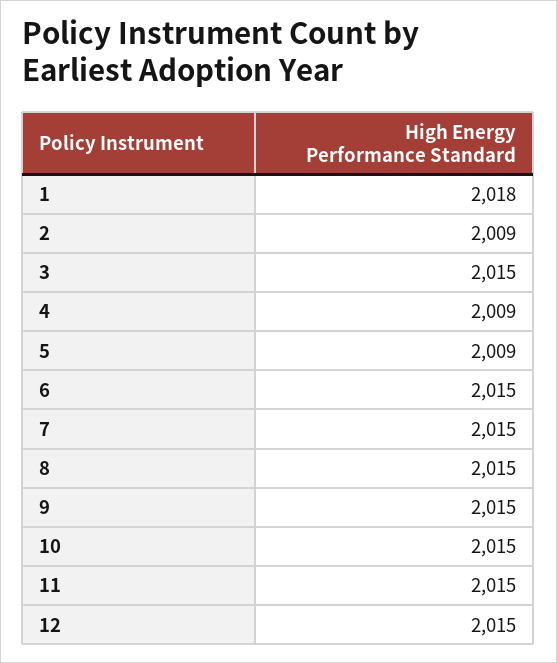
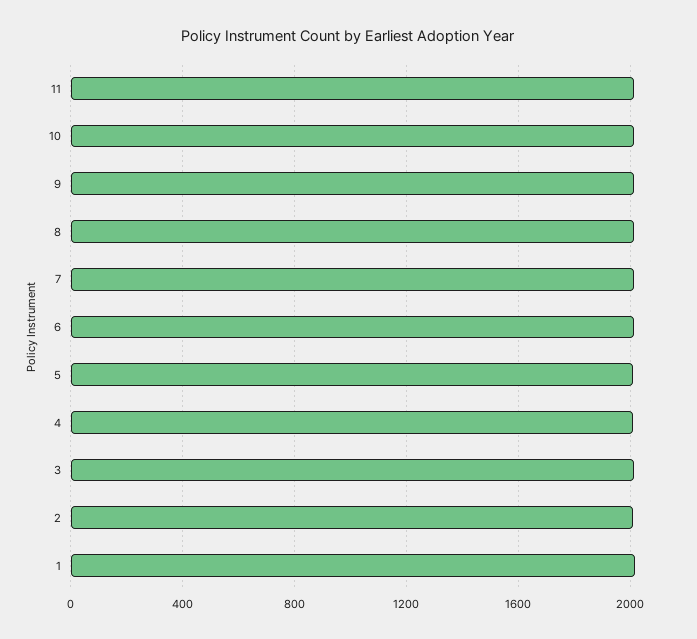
  {
    "1": 2018,
    "2": 2009,
    "3": 2015,
    "4": 2009,
    "5": 2009,
    "6": 2015,
    "7": 2015,
    "8": 2015,
    "9": 2015,
    "10": 2015,
-   "11": 2015,
+   "11": 2015
-   "12": 2015
  }

